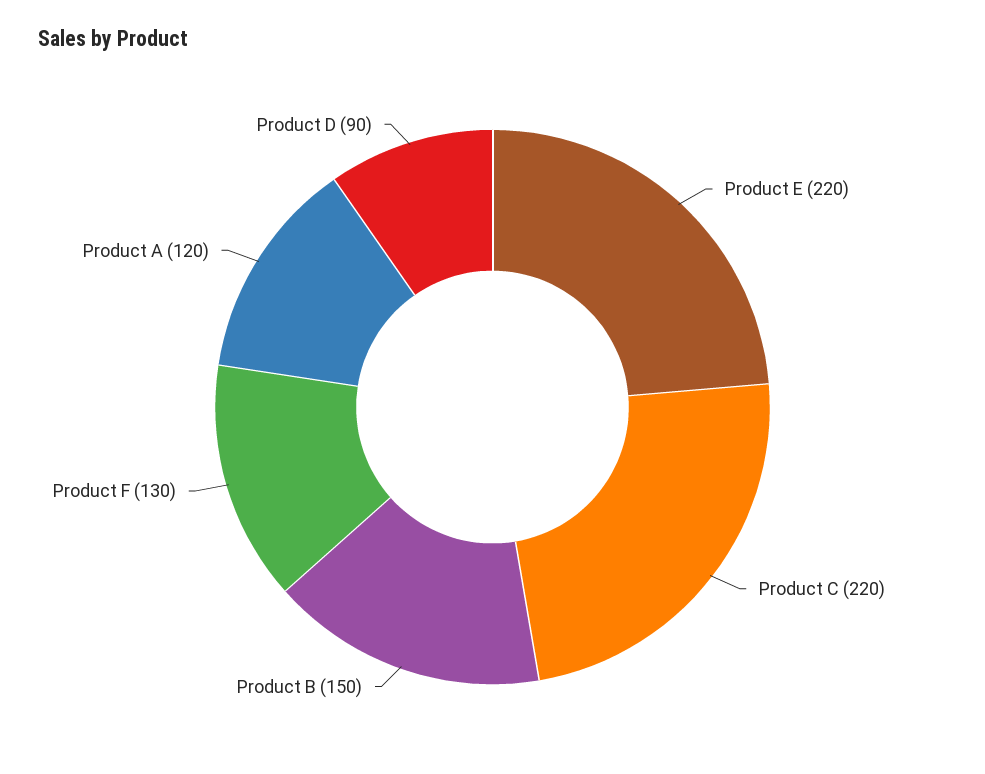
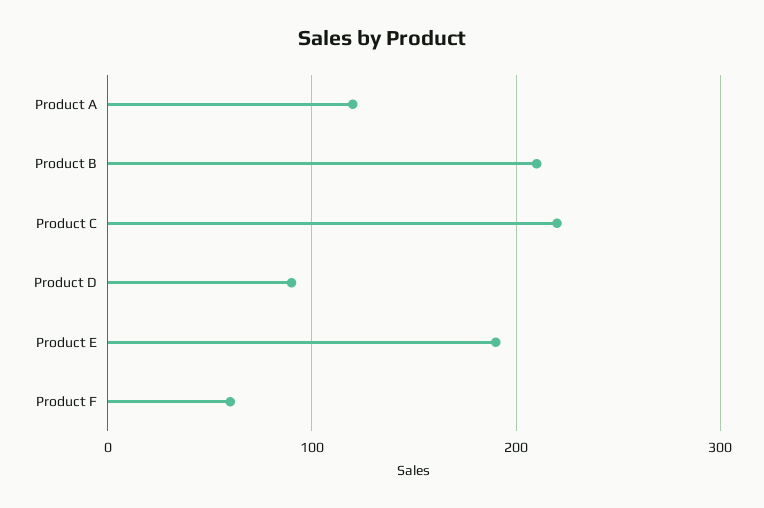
  {
-   "Product E": 220,
+   "Product E": 190,
    "Product C": 220,
-   "Product B": 150,
+   "Product B": 210,
-   "Product F": 130,
+   "Product F": 60,
    "Product A": 120,
    "Product D": 90
  }

